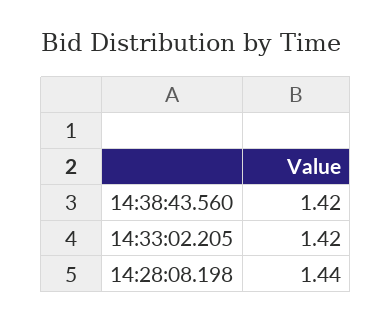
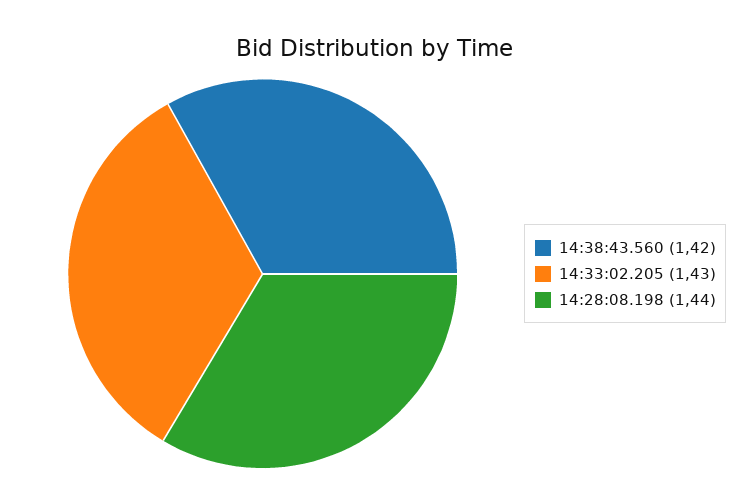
  {
    "14:38:43.560": 1.42,
-   "14:33:02.205": 1.42,
+   "14:33:02.205": 1.43,
    "14:28:08.198": 1.44
  }

